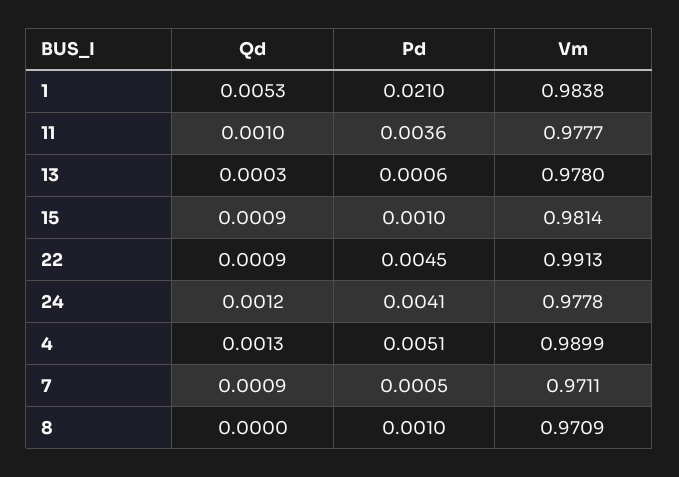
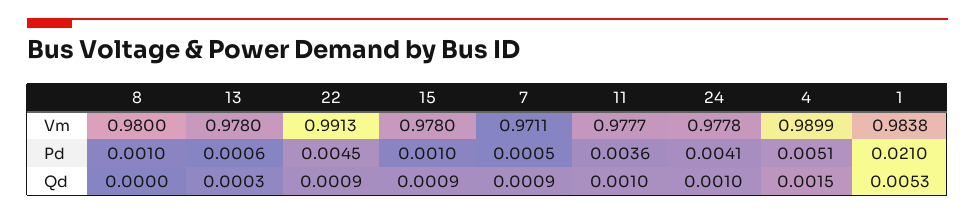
  {
    "Qd": {
      "1": 0.0053,
      "11": 0.001,
      "13": 0.0003,
      "15": 0.0009,
      "22": 0.0009,
-     "24": 0.0012,
+     "24": 0.001,
-     "4": 0.0013,
+     "4": 0.0015,
      "7": 0.0009,
      "8": 0
    },
    "Pd": {
      "1": 0.021,
      "11": 0.0036,
      "13": 0.0006,
      "15": 0.001,
      "22": 0.0045,
      "24": 0.0041,
      "4": 0.0051,
      "7": 0.0005,
      "8": 0.001
    },
    "Vm": {
      "1": 0.9838,
      "11": 0.9777,
      "13": 0.978,
-     "15": 0.9814,
+     "15": 0.978,
      "22": 0.9913,
      "24": 0.9778,
      "4": 0.9899,
      "7": 0.9711,
-     "8": 0.9709
+     "8": 0.98
    }
  }

